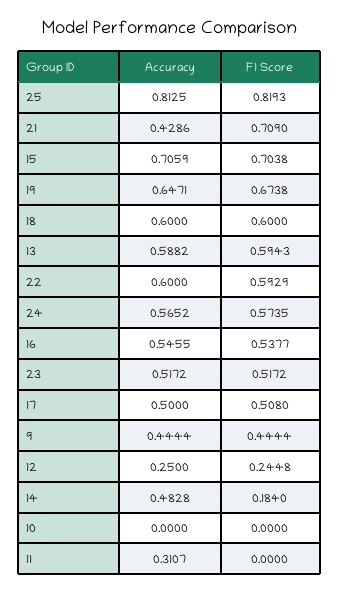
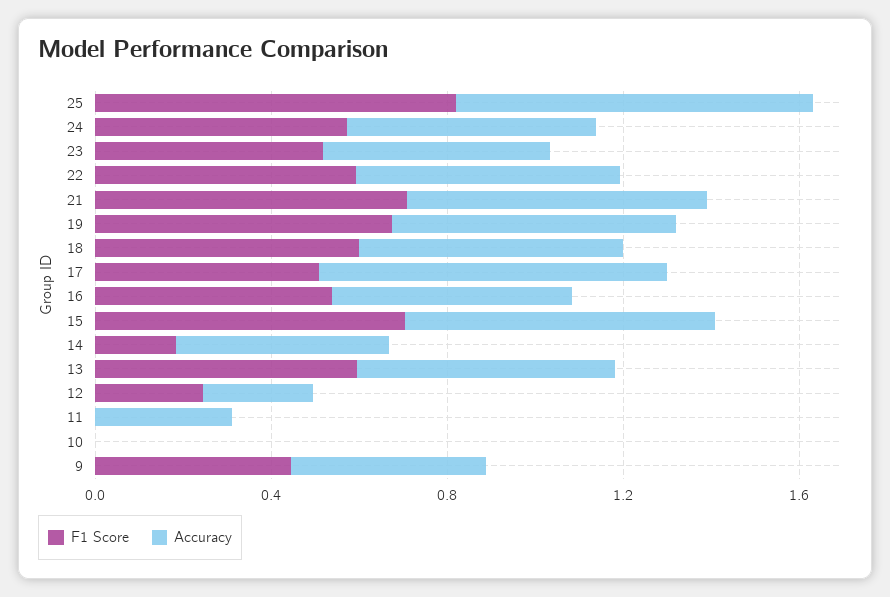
  {
    "Accuracy": {
      "25": 0.8125,
-     "21": 0.4286,
+     "21": 0.7,
      "15": 0.7059,
      "19": 0.6471,
      "18": 0.6,
      "13": 0.5882,
      "22": 0.6,
      "24": 0.5652,
      "16": 0.5455,
      "23": 0.5172,
-     "17": 0.5,
+     "17": 0.8,
      "9": 0.4444,
      "12": 0.25,
      "14": 0.4828,
      "10": 0,
      "11": 0.3107
    },
    "F1 Score": {
      "25": 0.8193,
      "21": 0.709,
      "15": 0.7038,
      "19": 0.6738,
      "18": 0.6,
      "13": 0.5943,
      "22": 0.5929,
      "24": 0.5735,
      "16": 0.5377,
      "23": 0.5172,
      "17": 0.508,
      "9": 0.4444,
      "12": 0.2448,
      "14": 0.184,
      "10": 0,
      "11": 0
    }
  }

